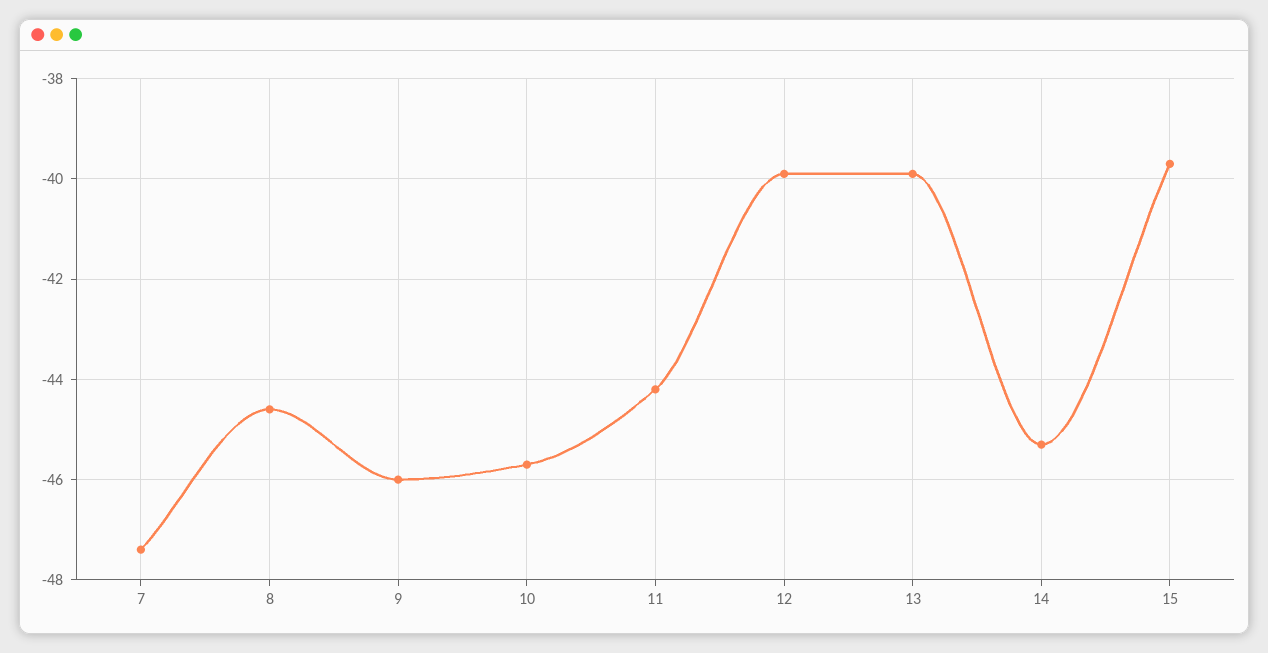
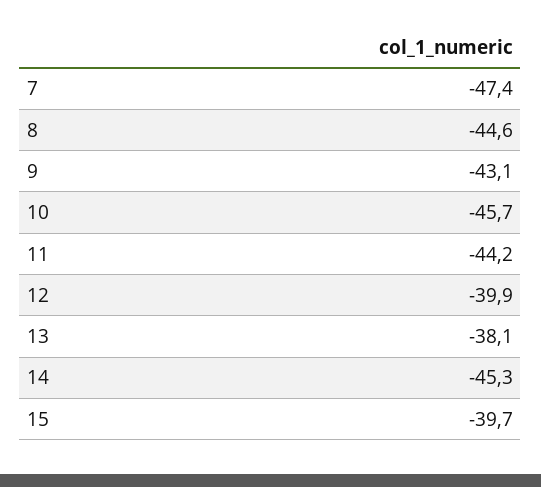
  {
    "7": -47.4,
    "8": -44.6,
-   "9": -46,
+   "9": -43.1,
    "10": -45.7,
    "11": -44.2,
    "12": -39.9,
-   "13": -40,
+   "13": -38.1,
    "14": -45.3,
    "15": -39.7
  }

